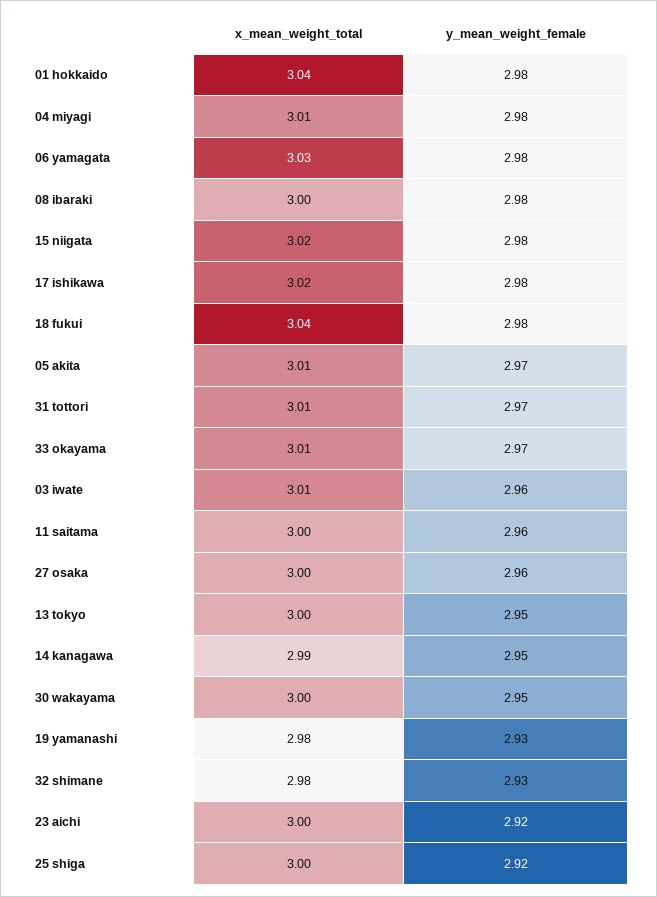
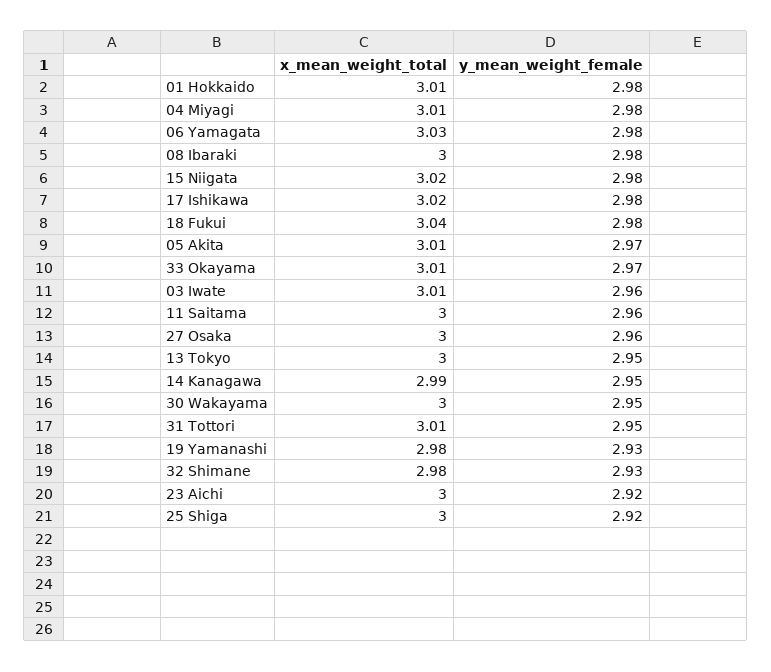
  {
    "x_mean_weight_total": {
-     "01 hokkaido": 3.04,
+     "01 hokkaido": 3.01,
      "04 miyagi": 3.01,
      "06 yamagata": 3.03,
      "08 ibaraki": 3,
      "15 niigata": 3.02,
      "17 ishikawa": 3.02,
      "18 fukui": 3.04,
      "05 akita": 3.01,
      "31 tottori": 3.01,
      "33 okayama": 3.01,
      "03 iwate": 3.01,
      "11 saitama": 3,
      "27 osaka": 3,
      "13 tokyo": 3,
      "14 kanagawa": 2.99,
      "30 wakayama": 3,
      "19 yamanashi": 2.98,
      "32 shimane": 2.98,
      "23 aichi": 3,
      "25 shiga": 3
    },
    "y_mean_weight_female": {
      "01 hokkaido": 2.98,
      "04 miyagi": 2.98,
      "06 yamagata": 2.98,
      "08 ibaraki": 2.98,
      "15 niigata": 2.98,
      "17 ishikawa": 2.98,
      "18 fukui": 2.98,
      "05 akita": 2.97,
-     "31 tottori": 2.97,
+     "31 tottori": 2.95,
      "33 okayama": 2.97,
      "03 iwate": 2.96,
      "11 saitama": 2.96,
      "27 osaka": 2.96,
      "13 tokyo": 2.95,
      "14 kanagawa": 2.95,
      "30 wakayama": 2.95,
      "19 yamanashi": 2.93,
      "32 shimane": 2.93,
      "23 aichi": 2.92,
      "25 shiga": 2.92
    }
  }

